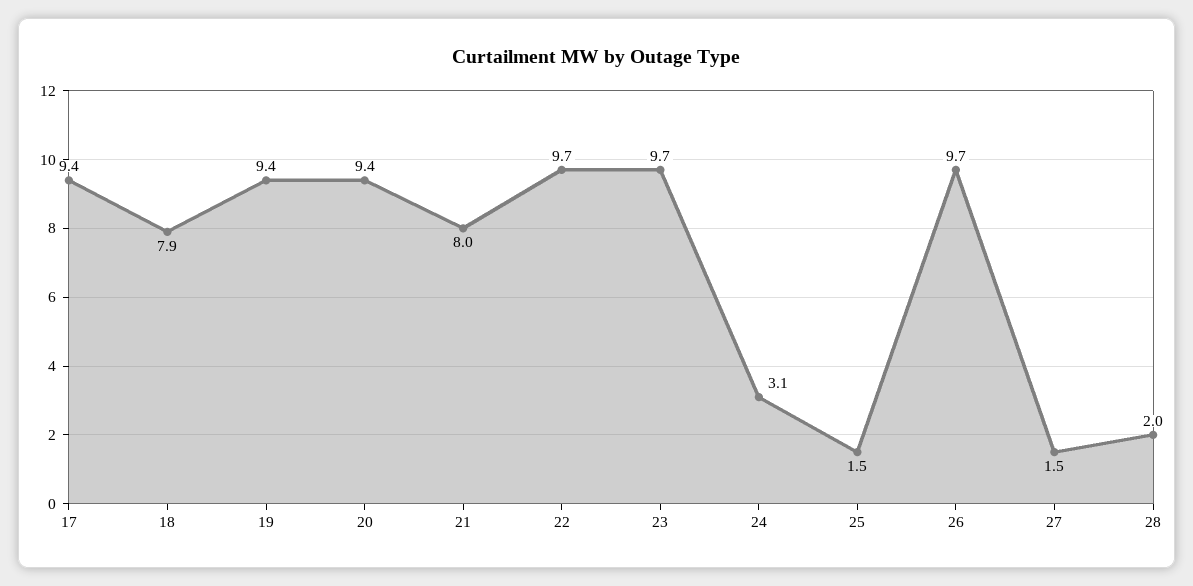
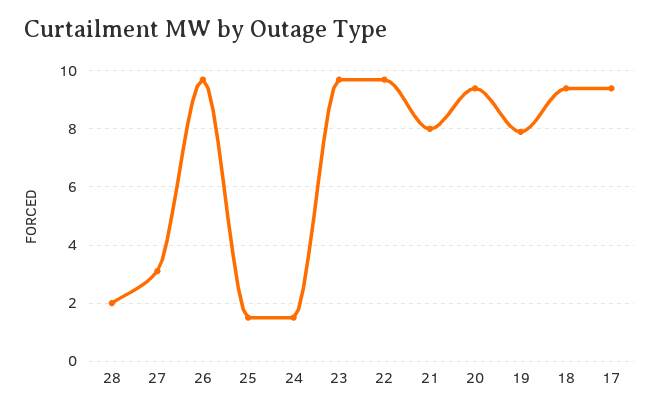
  {
    "17": 9.4,
-   "18": 7.9,
+   "18": 9.5,
-   "19": 9.4,
+   "19": 8,
    "20": 9.4,
    "21": 8,
    "22": 9.7,
    "23": 9.7,
-   "24": 3.1,
+   "24": 1.5,
    "25": 1.5,
    "26": 9.7,
-   "27": 1.5,
+   "27": 3,
    "28": 2
  }

